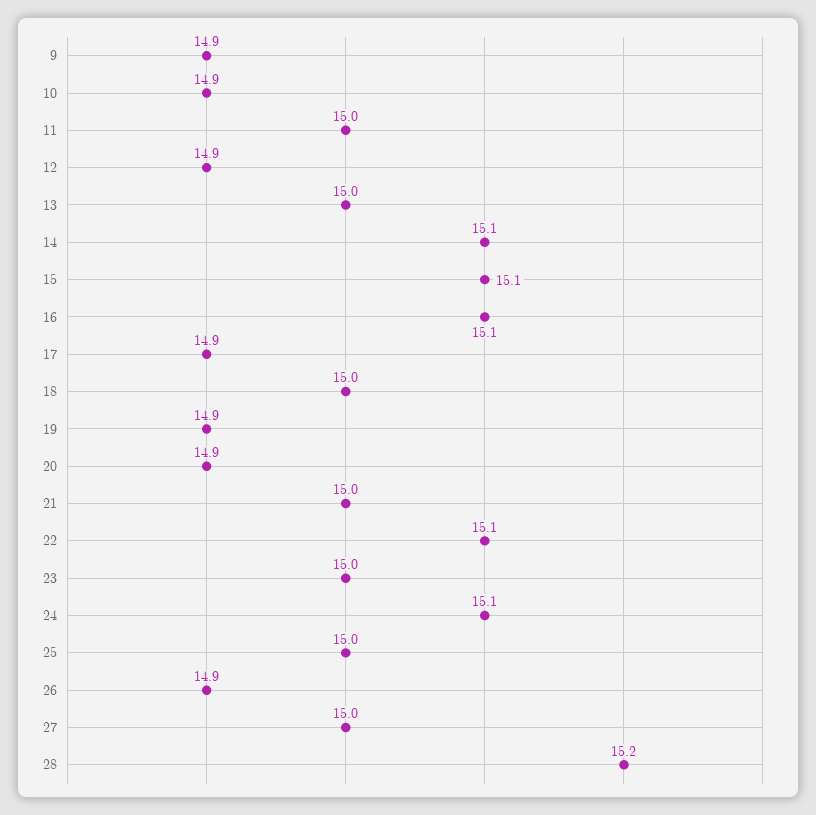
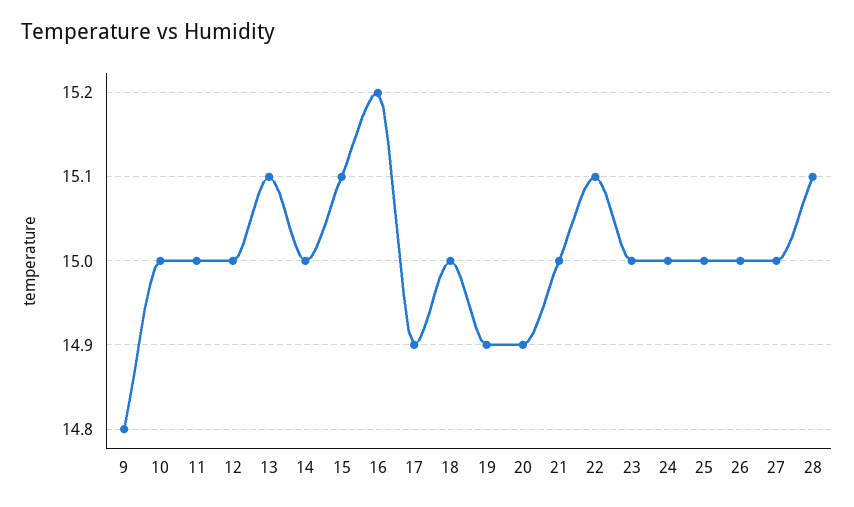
  {
-   "9": 14.9,
+   "9": 14.8,
-   "10": 14.9,
+   "10": 15,
    "11": 15,
-   "12": 14.9,
+   "12": 15,
-   "13": 15,
+   "13": 15.1,
-   "14": 15.1,
+   "14": 15,
    "15": 15.1,
-   "16": 15.1,
+   "16": 15.2,
    "17": 14.9,
    "18": 15,
    "19": 14.9,
    "20": 14.9,
    "21": 15,
    "22": 15.1,
    "23": 15,
-   "24": 15.1,
+   "24": 15,
    "25": 15,
-   "26": 14.9,
+   "26": 15,
    "27": 15,
-   "28": 15.2
+   "28": 15.1
  }

